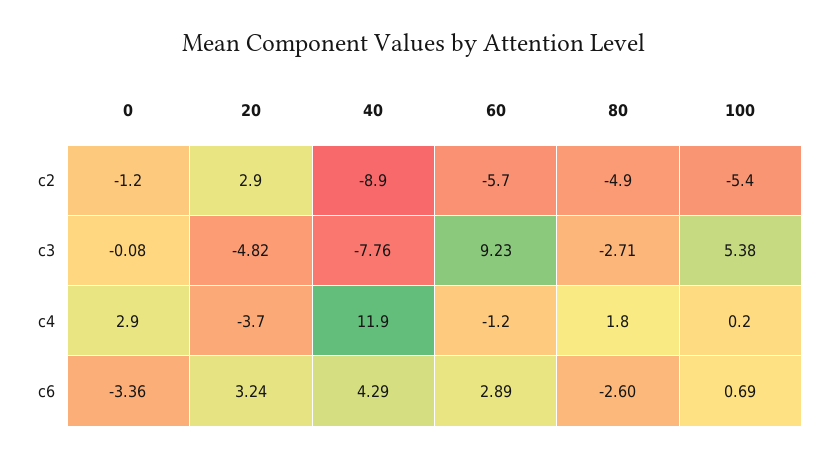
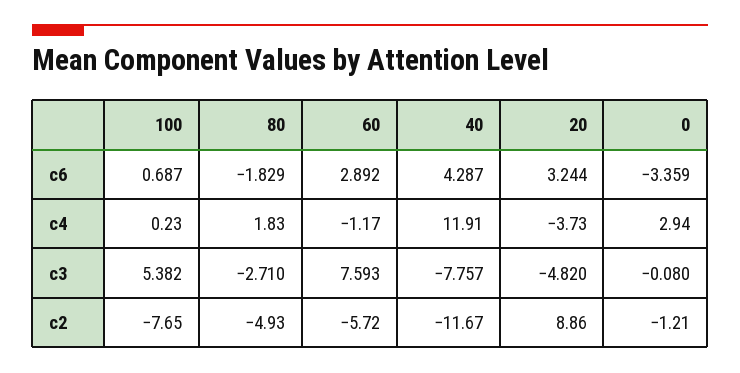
  {
    "0": {
      "c2": -1.21,
      "c3": -0.08,
      "c4": 2.94,
      "c6": -3.359
    },
    "20": {
-     "c2": 2.9,
+     "c2": 8.86,
      "c3": -4.82,
      "c4": -3.73,
      "c6": 3.244
    },
    "40": {
-     "c2": -8.9,
+     "c2": -11.67,
      "c3": -7.757,
      "c4": 11.91,
      "c6": 4.287
    },
    "60": {
      "c2": -5.72,
-     "c3": 9.23,
+     "c3": 7.593,
      "c4": -1.17,
      "c6": 2.892
    },
    "80": {
      "c2": -4.93,
      "c3": -2.71,
      "c4": 1.83,
-     "c6": -2.6
+     "c6": -1.829
    },
    "100": {
-     "c2": -5.4,
+     "c2": -7.65,
      "c3": 5.382,
      "c4": 0.23,
      "c6": 0.687
    }
  }

